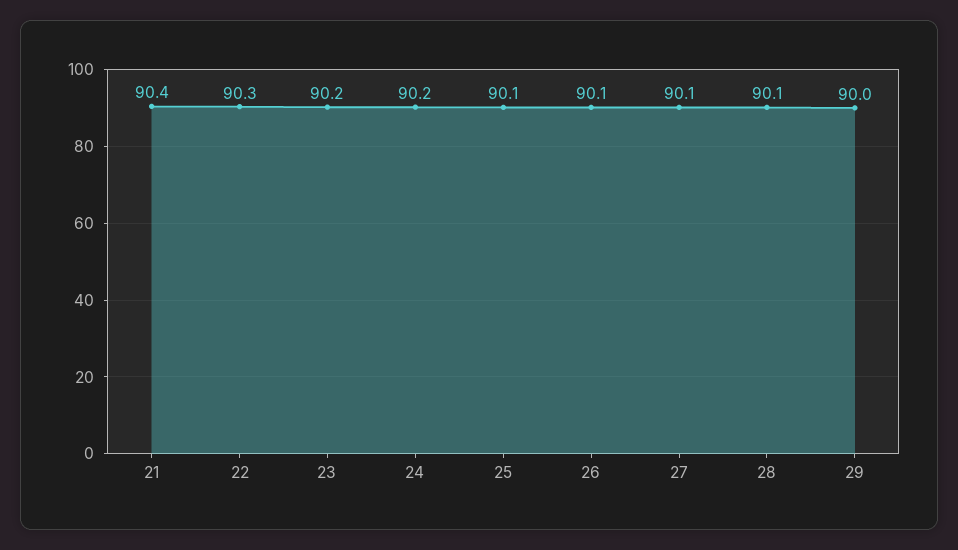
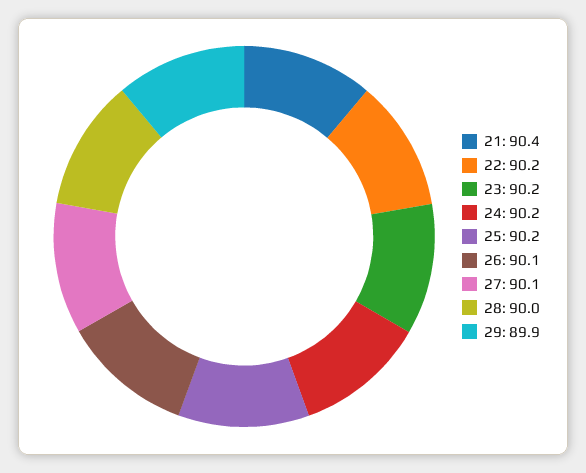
  {
    "21": 90.4,
-   "22": 90.3,
+   "22": 90.2,
    "23": 90.2,
    "24": 90.2,
-   "25": 90.1,
+   "25": 90.2,
    "26": 90.1,
    "27": 90.1,
-   "28": 90.1,
+   "28": 90,
-   "29": 90
+   "29": 89.9
  }

